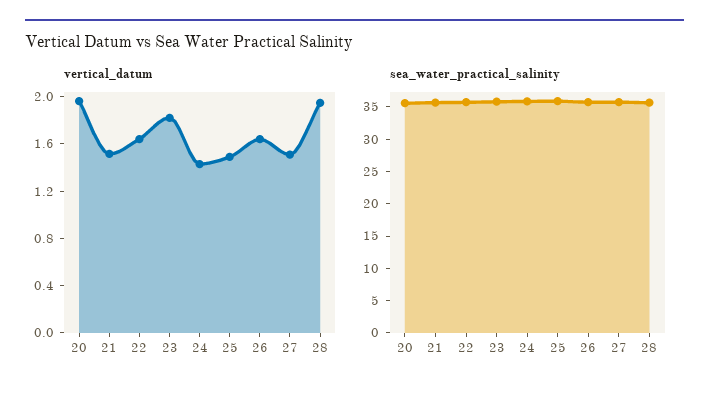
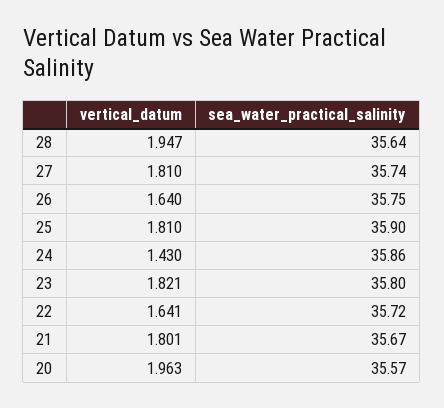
  {
    "vertical_datum": {
      "20": 1.963,
-     "21": 1.5,
+     "21": 1.801,
      "22": 1.641,
      "23": 1.821,
      "24": 1.43,
-     "25": 1.5,
+     "25": 1.81,
      "26": 1.64,
-     "27": 1.5,
+     "27": 1.81,
      "28": 1.947
    },
    "sea_water_practical_salinity": {
      "20": 35.57,
      "21": 35.67,
      "22": 35.72,
      "23": 35.8,
      "24": 35.86,
      "25": 35.9,
      "26": 35.75,
      "27": 35.74,
      "28": 35.64
    }
  }

